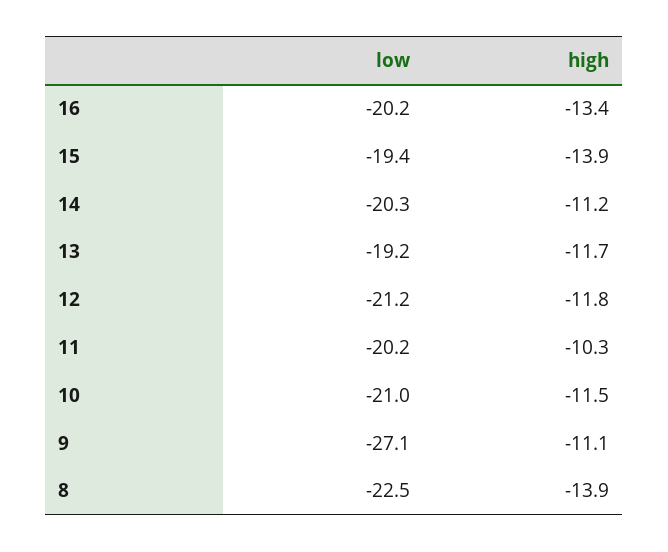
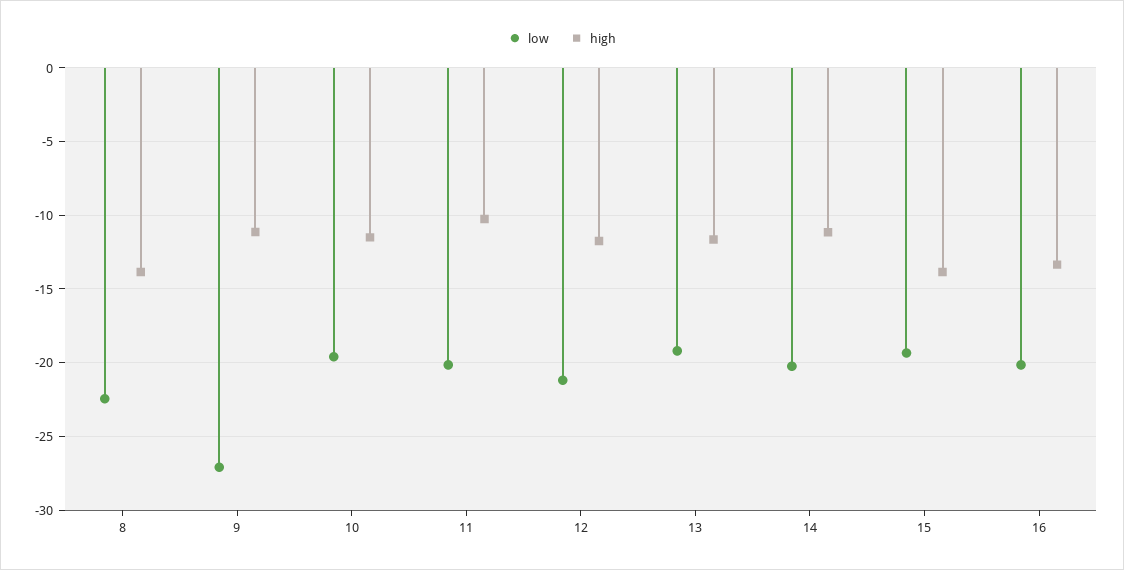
  {
    "low": {
      "16": -20.2,
      "15": -19.4,
      "14": -20.3,
      "13": -19.2,
      "12": -21.2,
      "11": -20.2,
-     "10": -21,
+     "10": -19.5,
      "9": -27.1,
      "8": -22.5
    },
    "high": {
      "16": -13.4,
      "15": -13.9,
      "14": -11.2,
      "13": -11.7,
      "12": -11.8,
      "11": -10.3,
      "10": -11.5,
      "9": -11.1,
      "8": -13.9
    }
  }

